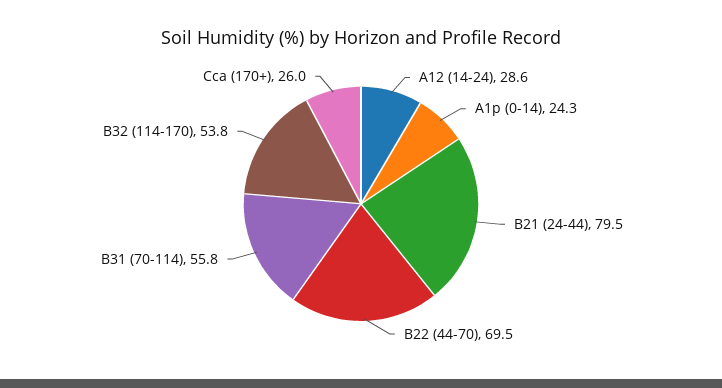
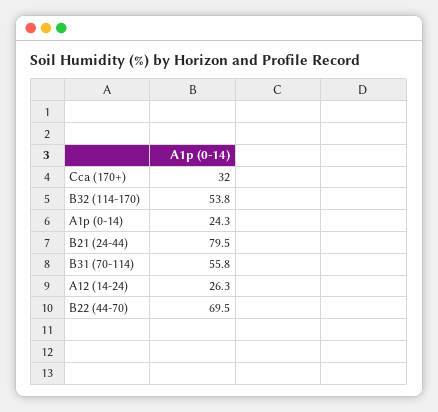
  {
-   "A12 (14-24)": 28.6,
+   "A12 (14-24)": 26.3,
    "A1p (0-14)": 24.3,
    "B21 (24-44)": 79.5,
    "B22 (44-70)": 69.5,
    "B31 (70-114)": 55.8,
    "B32 (114-170)": 53.8,
-   "Cca (170+)": 26
+   "Cca (170+)": 32
  }

